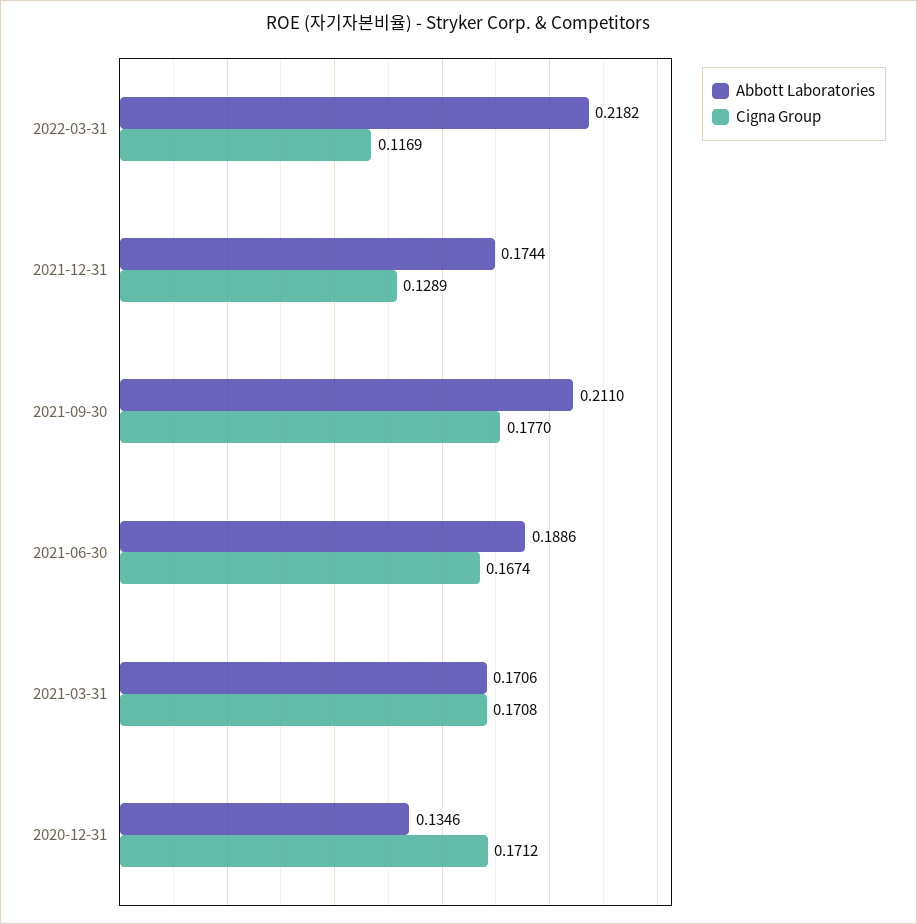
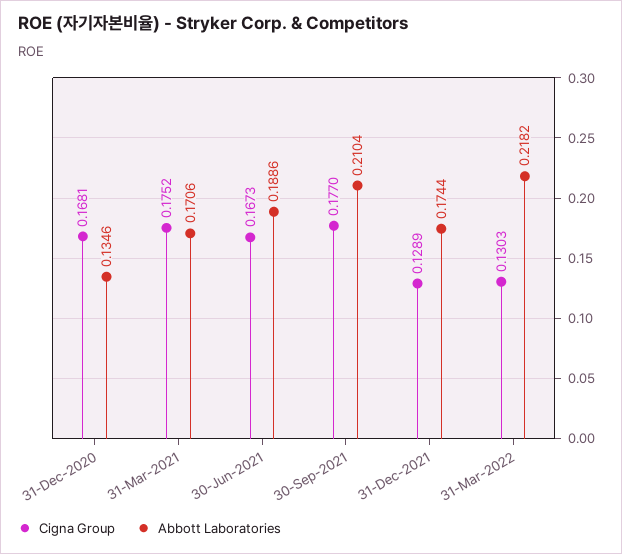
  {
    "Abbott Laboratories": {
      "2022-03-31": 0.2182,
      "2021-12-31": 0.1744,
-     "2021-09-30": 0.211,
+     "2021-09-30": 0.2104,
      "2021-06-30": 0.1886,
      "2021-03-31": 0.1706,
      "2020-12-31": 0.1346
    },
    "Cigna Group": {
-     "2022-03-31": 0.1169,
+     "2022-03-31": 0.1303,
      "2021-12-31": 0.1289,
      "2021-09-30": 0.177,
-     "2021-06-30": 0.1674,
+     "2021-06-30": 0.1673,
-     "2021-03-31": 0.1708,
+     "2021-03-31": 0.1752,
-     "2020-12-31": 0.1712
+     "2020-12-31": 0.1681
    }
  }

